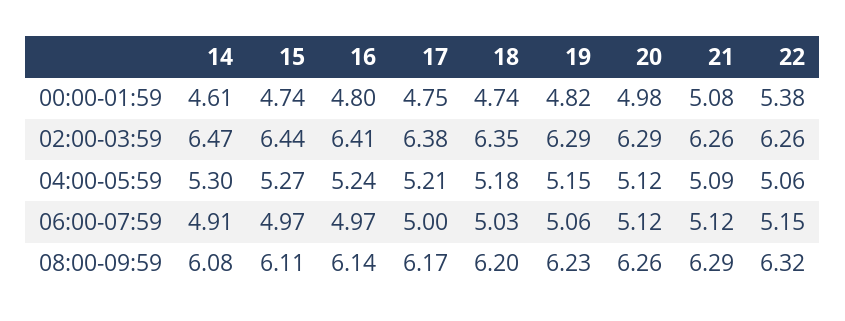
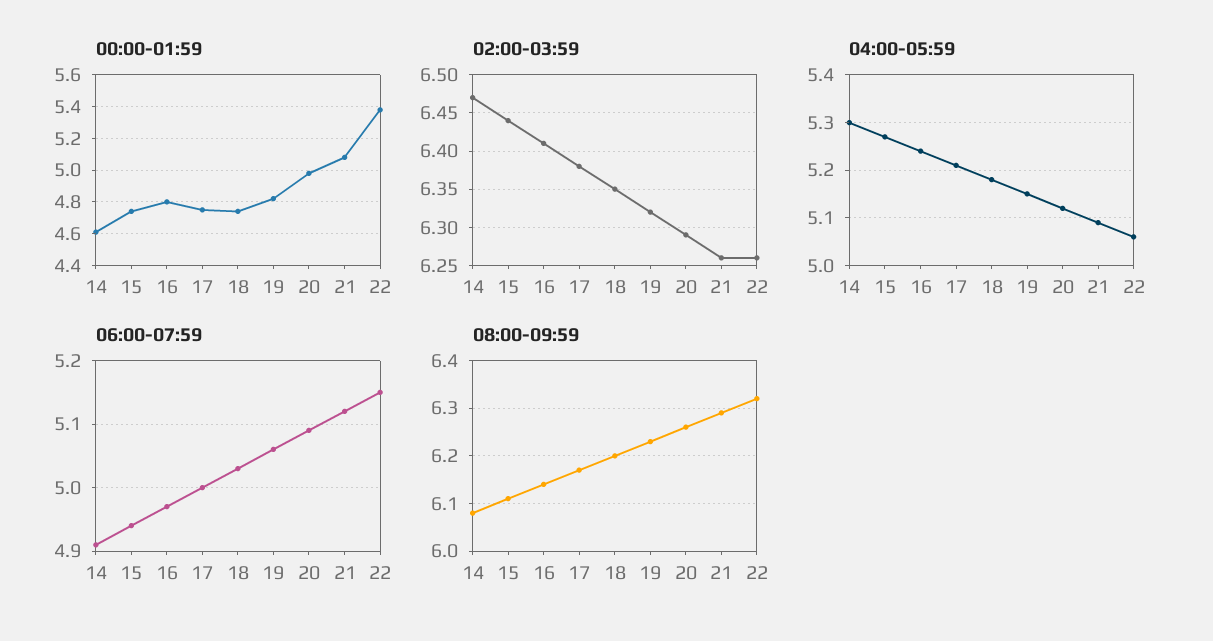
  {
    "00:00-01:59": {
      "14": 4.61,
      "15": 4.74,
      "16": 4.8,
      "17": 4.75,
      "18": 4.74,
      "19": 4.82,
      "20": 4.98,
      "21": 5.08,
      "22": 5.38
    },
    "02:00-03:59": {
      "14": 6.47,
      "15": 6.44,
      "16": 6.41,
      "17": 6.38,
      "18": 6.35,
-     "19": 6.29,
+     "19": 6.32,
      "20": 6.29,
      "21": 6.26,
      "22": 6.26
    },
    "04:00-05:59": {
      "14": 5.3,
      "15": 5.27,
      "16": 5.24,
      "17": 5.21,
      "18": 5.18,
      "19": 5.15,
      "20": 5.12,
      "21": 5.09,
      "22": 5.06
    },
    "06:00-07:59": {
      "14": 4.91,
-     "15": 4.97,
+     "15": 4.94,
      "16": 4.97,
      "17": 5,
      "18": 5.03,
      "19": 5.06,
-     "20": 5.12,
+     "20": 5.09,
      "21": 5.12,
      "22": 5.15
    },
    "08:00-09:59": {
      "14": 6.08,
      "15": 6.11,
      "16": 6.14,
      "17": 6.17,
      "18": 6.2,
      "19": 6.23,
      "20": 6.26,
      "21": 6.29,
      "22": 6.32
    }
  }

